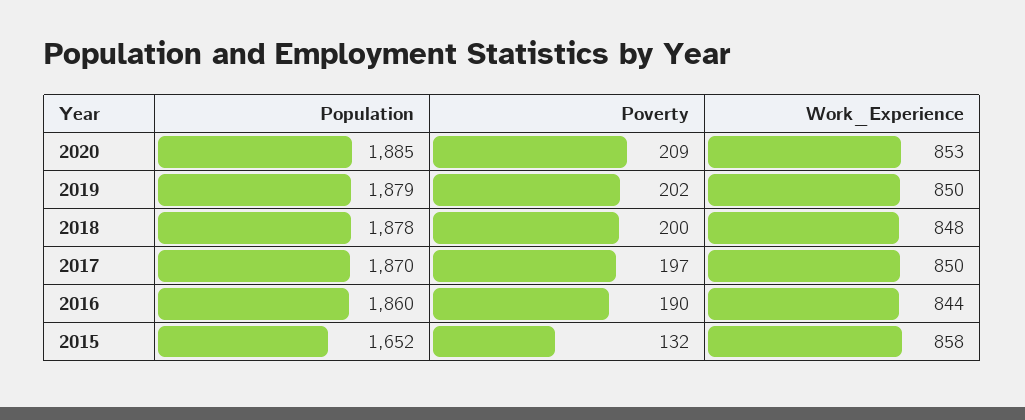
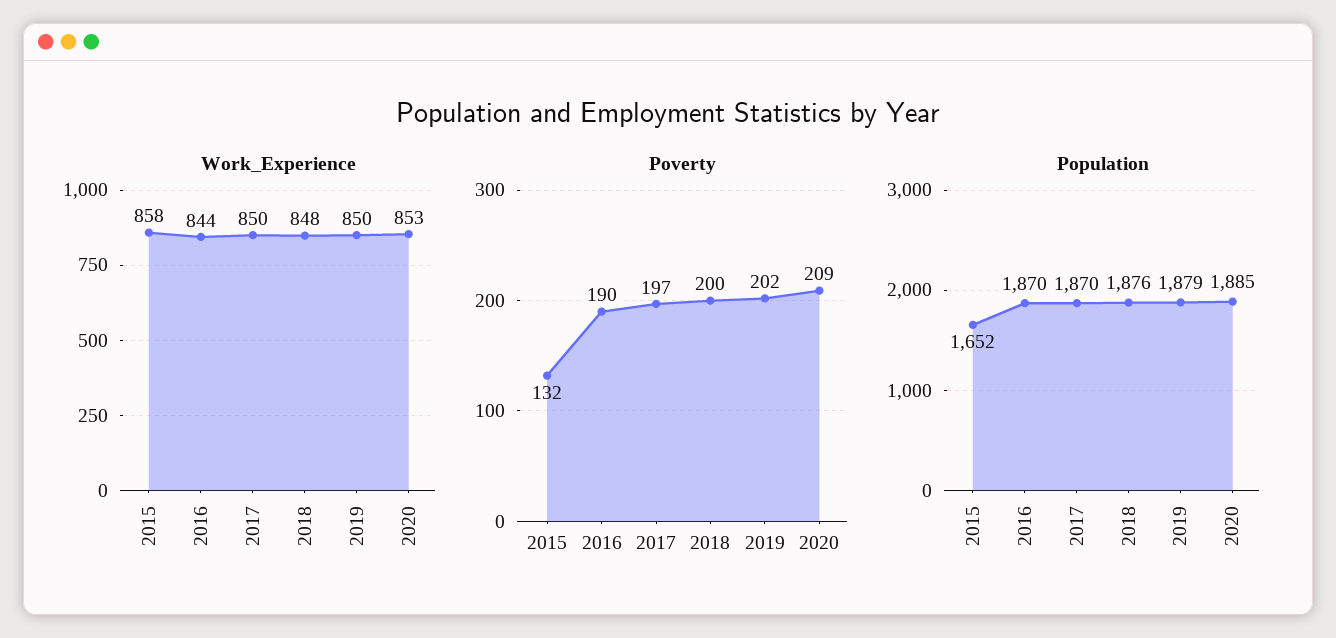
  {
    "Population": {
      "2020": 1885,
      "2019": 1879,
-     "2018": 1878,
+     "2018": 1876,
      "2017": 1870,
-     "2016": 1860,
+     "2016": 1870,
      "2015": 1652
    },
    "Poverty": {
      "2020": 209,
      "2019": 202,
      "2018": 200,
      "2017": 197,
      "2016": 190,
      "2015": 132
    },
    "Work_Experience": {
      "2020": 853,
      "2019": 850,
      "2018": 848,
      "2017": 850,
      "2016": 844,
      "2015": 858
    }
  }

